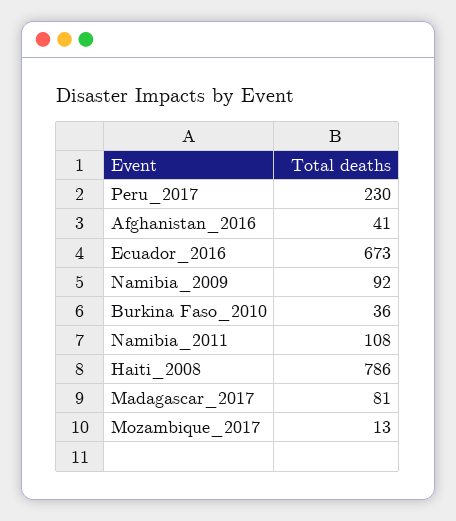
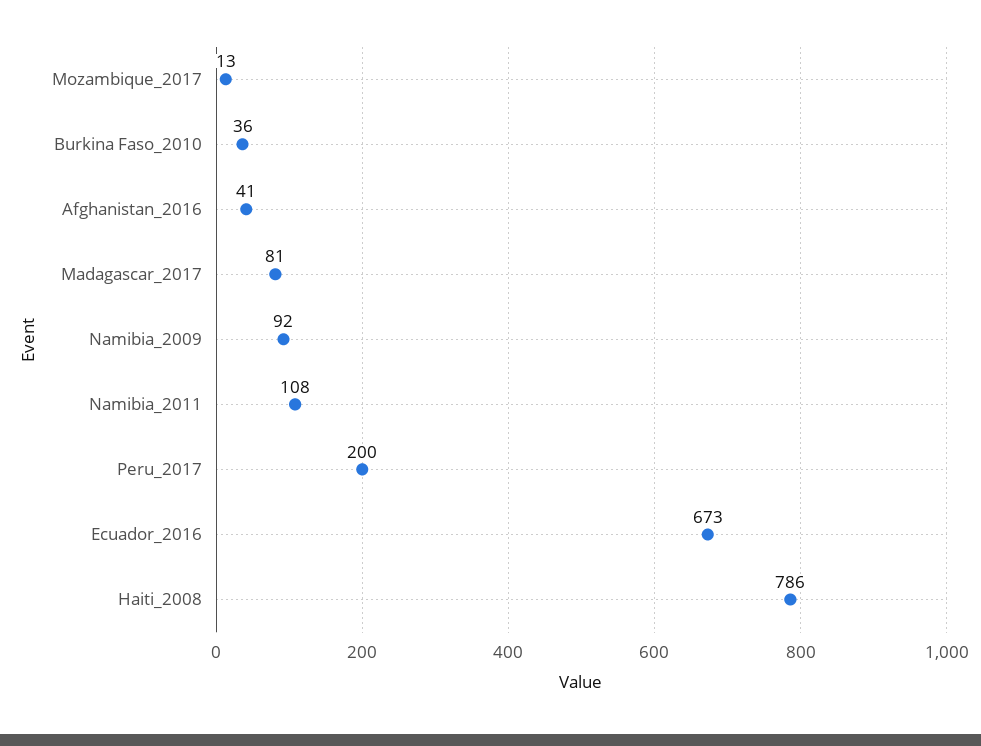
  {
-   "Peru_2017": 230,
+   "Peru_2017": 200,
    "Afghanistan_2016": 41,
    "Ecuador_2016": 673,
    "Namibia_2009": 92,
    "Burkina Faso_2010": 36,
    "Namibia_2011": 108,
    "Haiti_2008": 786,
    "Madagascar_2017": 81,
    "Mozambique_2017": 13
  }

